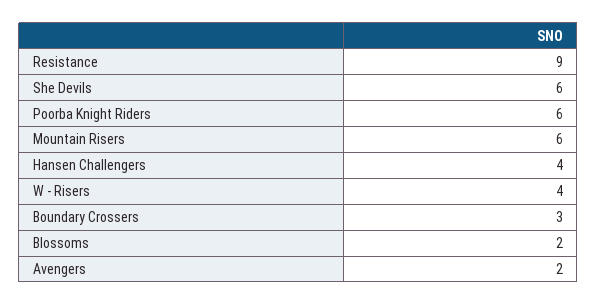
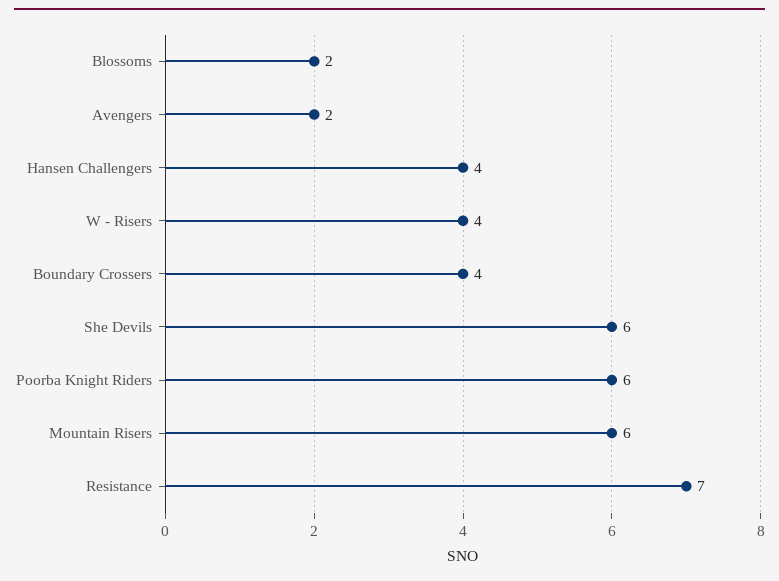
  {
-   "Resistance": 9,
+   "Resistance": 7,
    "She Devils": 6,
    "Poorba Knight Riders": 6,
    "Mountain Risers": 6,
    "Hansen Challengers": 4,
    "W - Risers": 4,
-   "Boundary Crossers": 3,
+   "Boundary Crossers": 4,
    "Blossoms": 2,
    "Avengers": 2
  }

